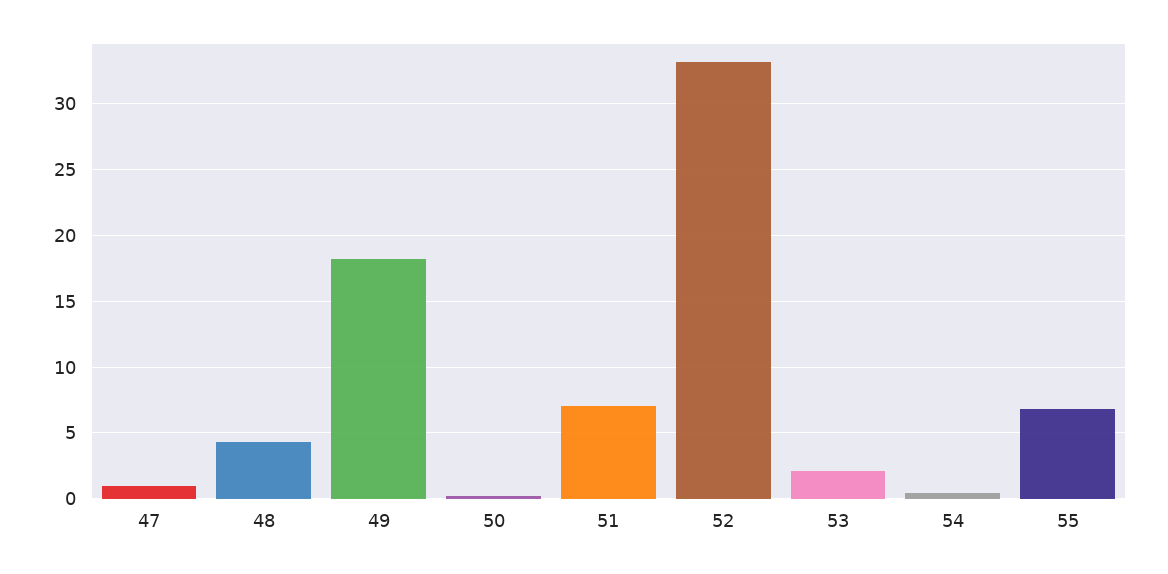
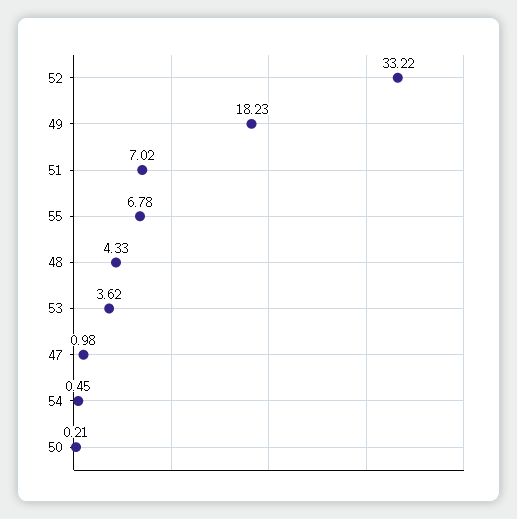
  {
    "47": 0.98,
    "48": 4.33,
    "49": 18.23,
    "50": 0.21,
    "51": 7.02,
    "52": 33.22,
-   "53": 2,
+   "53": 3.62,
    "54": 0.45,
    "55": 6.78
  }

